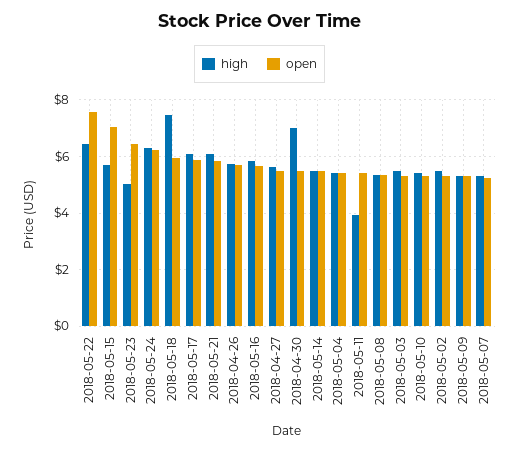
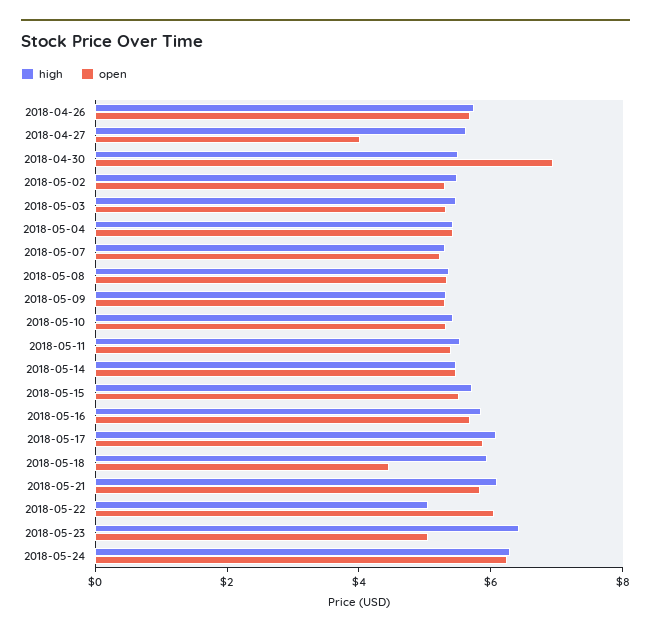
  {
    "high": {
-     "2018-05-22": 6.5,
+     "2018-05-22": 5,
      "2018-05-15": 5.75,
-     "2018-05-23": 5,
+     "2018-05-23": 6.5,
      "2018-05-24": 6.25,
-     "2018-05-18": 7.5,
+     "2018-05-18": 6,
      "2018-05-17": 6,
      "2018-05-21": 6,
      "2018-04-26": 5.75,
      "2018-05-16": 5.75,
      "2018-04-27": 5.5,
-     "2018-04-30": 7,
+     "2018-04-30": 5.5,
      "2018-05-14": 5.5,
      "2018-05-04": 5.5,
-     "2018-05-11": 4,
+     "2018-05-11": 5.5,
      "2018-05-08": 5.25,
      "2018-05-03": 5.5,
      "2018-05-10": 5.5,
      "2018-05-02": 5.5,
      "2018-05-09": 5.25,
      "2018-05-07": 5.25
    },
    "open": {
-     "2018-05-22": 7.5,
+     "2018-05-22": 6,
-     "2018-05-15": 7,
+     "2018-05-15": 5.5,
-     "2018-05-23": 6.5,
+     "2018-05-23": 5,
      "2018-05-24": 6.25,
-     "2018-05-18": 6,
+     "2018-05-18": 4.5,
      "2018-05-17": 6,
      "2018-05-21": 5.75,
      "2018-04-26": 5.75,
      "2018-05-16": 5.75,
-     "2018-04-27": 5.5,
+     "2018-04-27": 4,
-     "2018-04-30": 5.5,
+     "2018-04-30": 7,
      "2018-05-14": 5.5,
      "2018-05-04": 5.5,
      "2018-05-11": 5.5,
      "2018-05-08": 5.25,
      "2018-05-03": 5.25,
      "2018-05-10": 5.25,
      "2018-05-02": 5.25,
      "2018-05-09": 5.25,
      "2018-05-07": 5.25
    }
  }

